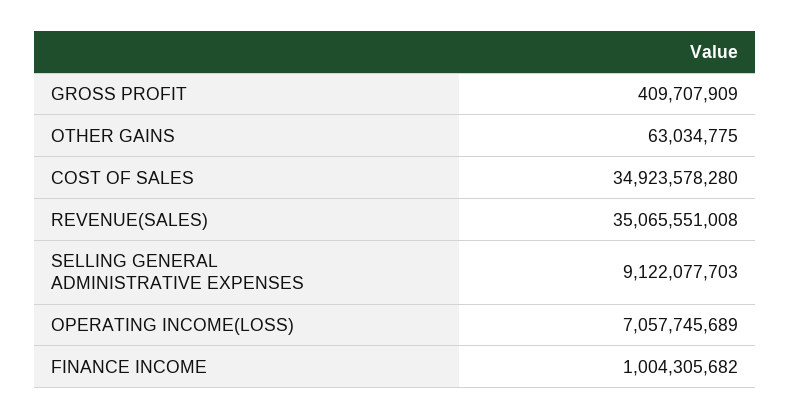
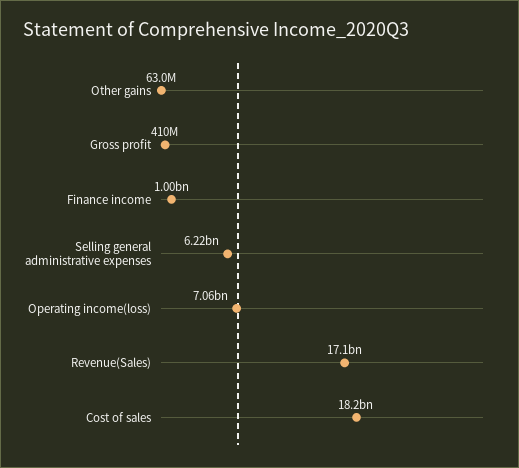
  {
    "GROSS PROFIT": 409707909,
    "OTHER GAINS": 63034775,
-   "COST OF SALES": 34923578280,
+   "COST OF SALES": 18200000000,
-   "REVENUE(SALES)": 35065551008,
+   "REVENUE(SALES)": 17100000000,
-   "SELLING GENERAL ADMINISTRATIVE EXPENSES": 9122077703,
+   "SELLING GENERAL ADMINISTRATIVE EXPENSES": 6220000000,
    "OPERATING INCOME(LOSS)": 7057745689,
    "FINANCE INCOME": 1004305682
  }

